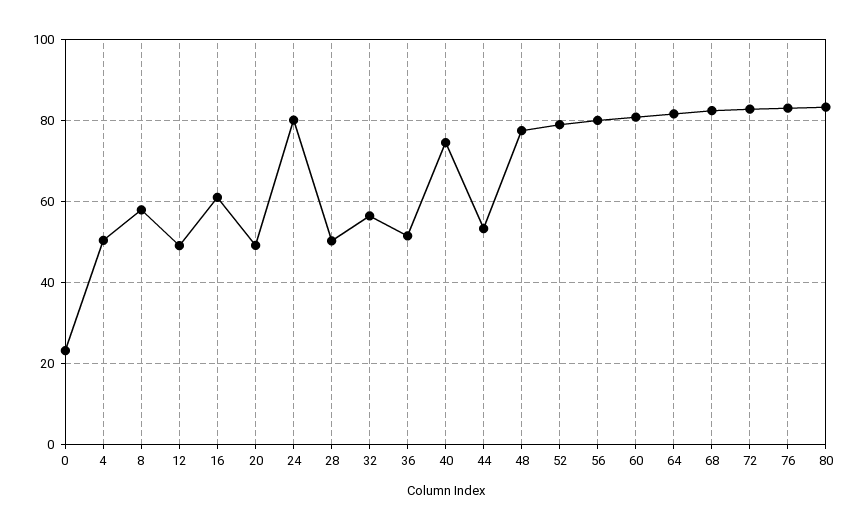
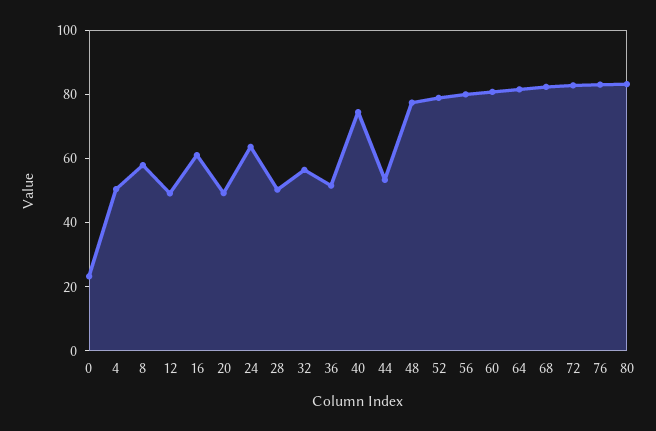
  {
    "0": 24,
    "4": 50,
    "8": 58,
    "12": 50,
    "16": 62,
    "20": 50,
-   "24": 80,
+   "24": 65,
    "28": 50,
    "32": 56,
    "36": 52,
    "40": 74,
    "44": 54,
    "48": 78,
    "52": 78,
    "56": 80,
    "60": 80,
    "64": 82,
    "68": 82,
    "72": 82,
    "76": 84,
    "80": 84
  }

